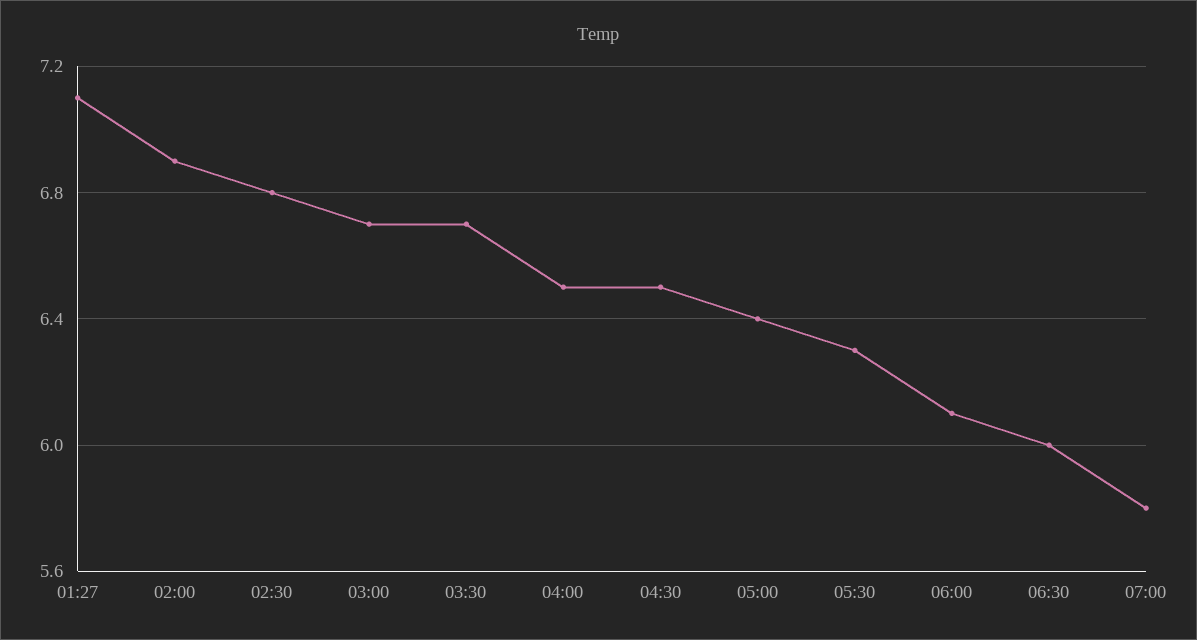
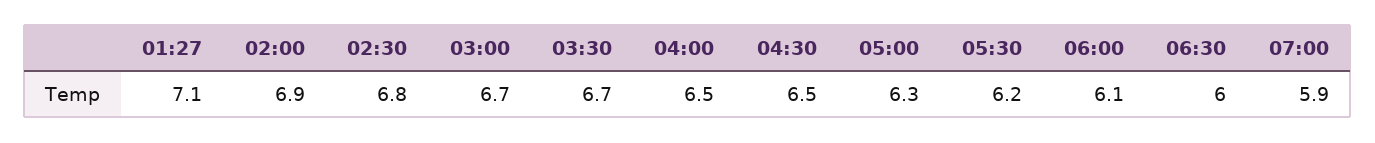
  {
    "01:27": 7.1,
    "02:00": 6.9,
    "02:30": 6.8,
    "03:00": 6.7,
    "03:30": 6.7,
    "04:00": 6.5,
    "04:30": 6.5,
-   "05:00": 6.4,
+   "05:00": 6.3,
-   "05:30": 6.3,
+   "05:30": 6.2,
    "06:00": 6.1,
    "06:30": 6,
-   "07:00": 5.8
+   "07:00": 5.9
  }

